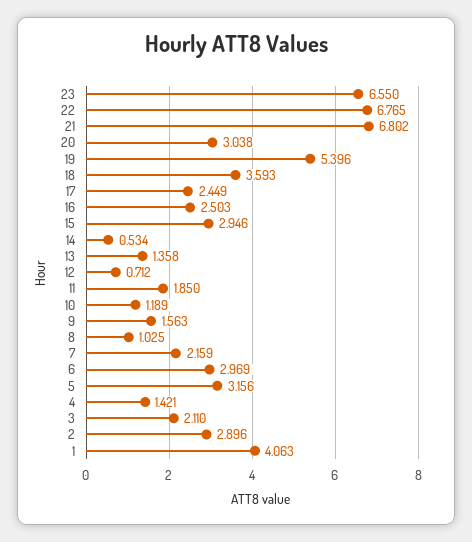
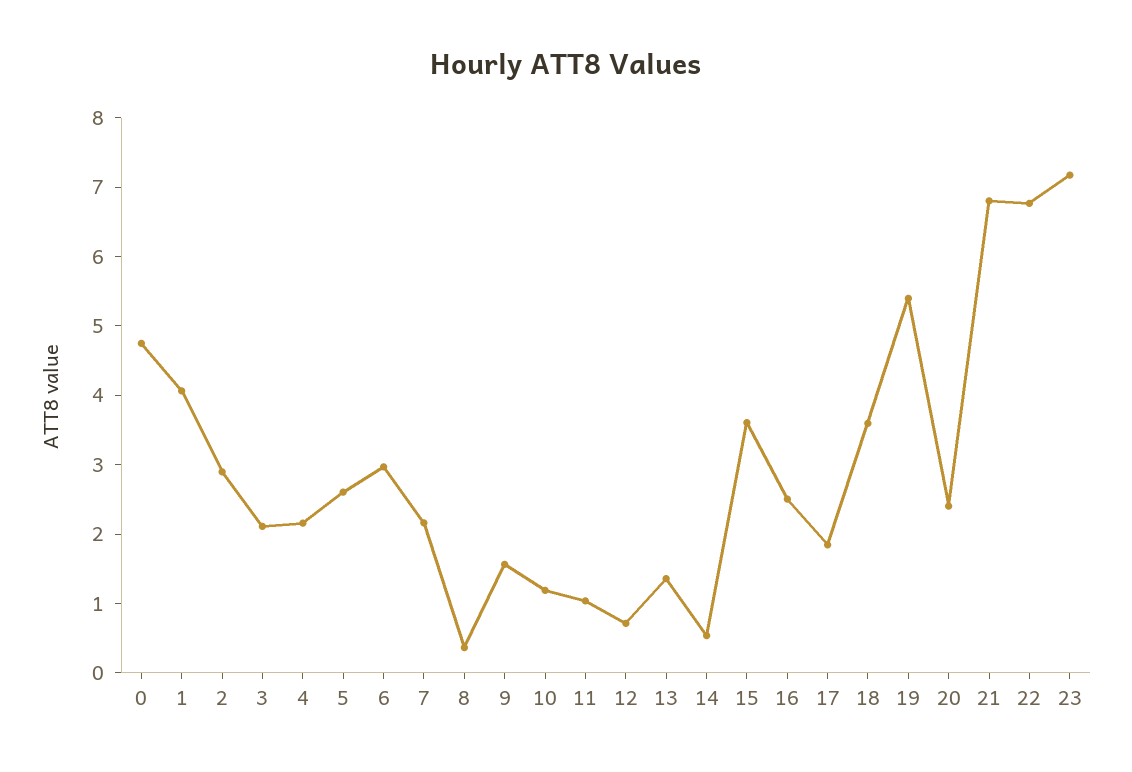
  {
-   "23": 6.55,
+   "23": 7.2,
    "22": 6.765,
    "21": 6.802,
-   "20": 3.038,
+   "20": 2.4,
    "19": 5.396,
    "18": 3.593,
-   "17": 2.449,
+   "17": 1.8,
    "16": 2.503,
-   "15": 2.946,
+   "15": 3.6,
    "14": 0.534,
    "13": 1.358,
    "12": 0.712,
-   "11": 1.85,
+   "11": 1,
    "10": 1.189,
    "9": 1.563,
-   "8": 1.025,
+   "8": 0.4,
    "7": 2.159,
    "6": 2.969,
-   "5": 3.156,
+   "5": 2.6,
-   "4": 1.421,
+   "4": 2.2,
    "3": 2.11,
    "2": 2.896,
-   "1": 4.063
+   "1": 4.063,
+   "0": 4.8
  }

